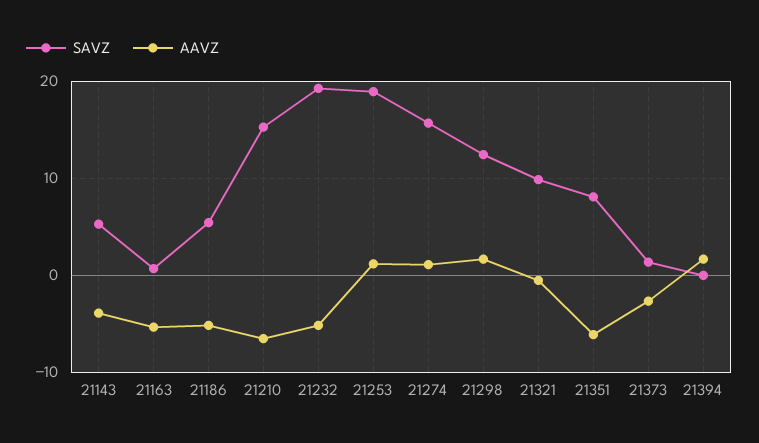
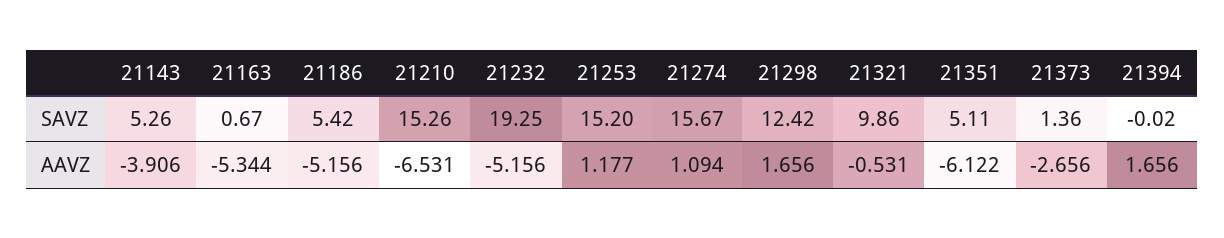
  {
    "SAVZ": {
      "21143": 5.26,
      "21163": 0.67,
      "21186": 5.42,
      "21210": 15.26,
      "21232": 19.25,
-     "21253": 19,
+     "21253": 15.2,
      "21274": 15.67,
      "21298": 12.42,
      "21321": 9.86,
-     "21351": 8,
+     "21351": 5.11,
      "21373": 1.36,
      "21394": -0.02
    },
    "AAVZ": {
      "21143": -3.906,
      "21163": -5.344,
      "21186": -5.156,
      "21210": -6.531,
      "21232": -5.156,
      "21253": 1.177,
      "21274": 1.094,
      "21298": 1.656,
      "21321": -0.531,
      "21351": -6.122,
      "21373": -2.656,
      "21394": 1.656
    }
  }

